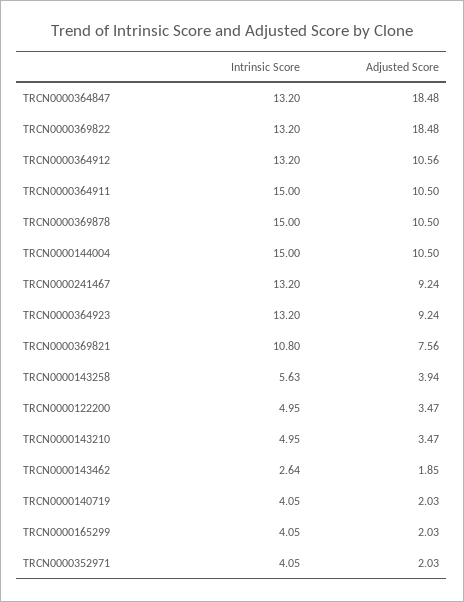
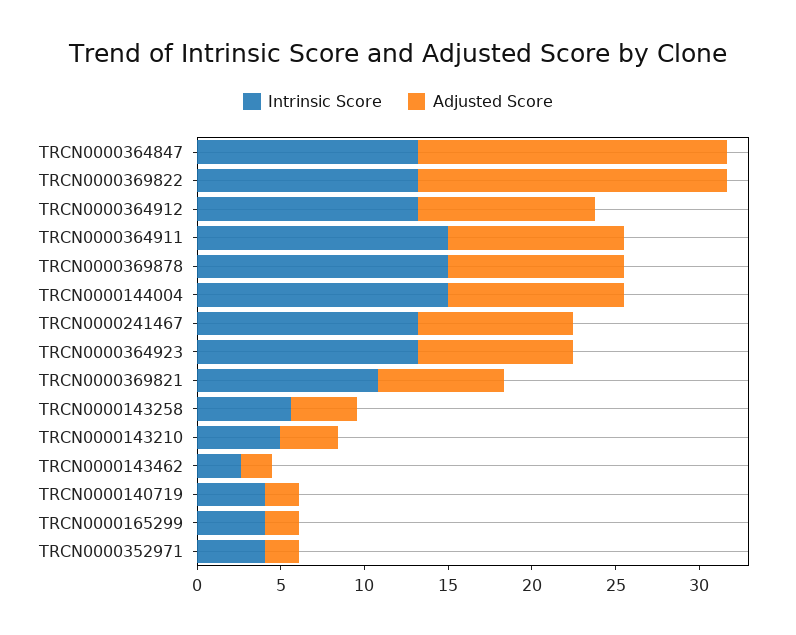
  {
    "Intrinsic Score": {
      "TRCN0000364847": 13.2,
      "TRCN0000369822": 13.2,
      "TRCN0000364912": 13.2,
      "TRCN0000364911": 15,
      "TRCN0000369878": 15,
      "TRCN0000144004": 15,
      "TRCN0000241467": 13.2,
      "TRCN0000364923": 13.2,
      "TRCN0000369821": 10.8,
      "TRCN0000143258": 5.63,
-     "TRCN0000122200": 4.95,
      "TRCN0000143210": 4.95,
      "TRCN0000143462": 2.64,
      "TRCN0000140719": 4.05,
      "TRCN0000165299": 4.05,
      "TRCN0000352971": 4.05
    },
    "Adjusted Score": {
      "TRCN0000364847": 18.48,
      "TRCN0000369822": 18.48,
      "TRCN0000364912": 10.56,
      "TRCN0000364911": 10.5,
      "TRCN0000369878": 10.5,
      "TRCN0000144004": 10.5,
      "TRCN0000241467": 9.24,
      "TRCN0000364923": 9.24,
      "TRCN0000369821": 7.56,
      "TRCN0000143258": 3.94,
-     "TRCN0000122200": 3.47,
      "TRCN0000143210": 3.47,
      "TRCN0000143462": 1.85,
      "TRCN0000140719": 2.03,
      "TRCN0000165299": 2.03,
      "TRCN0000352971": 2.03
    }
  }

